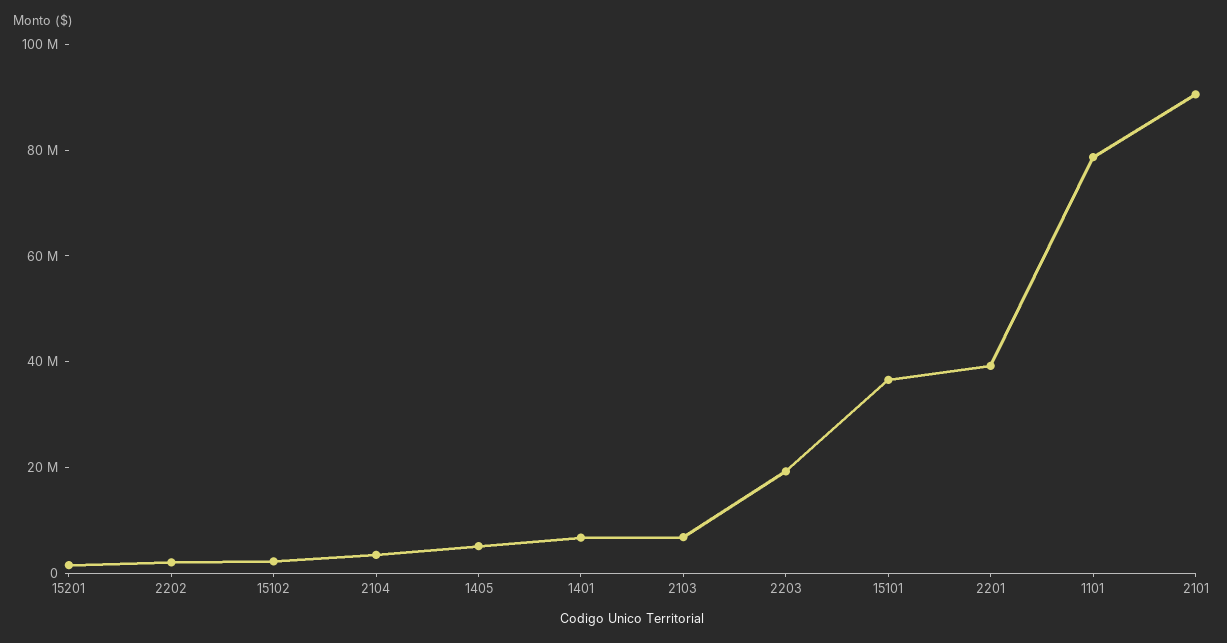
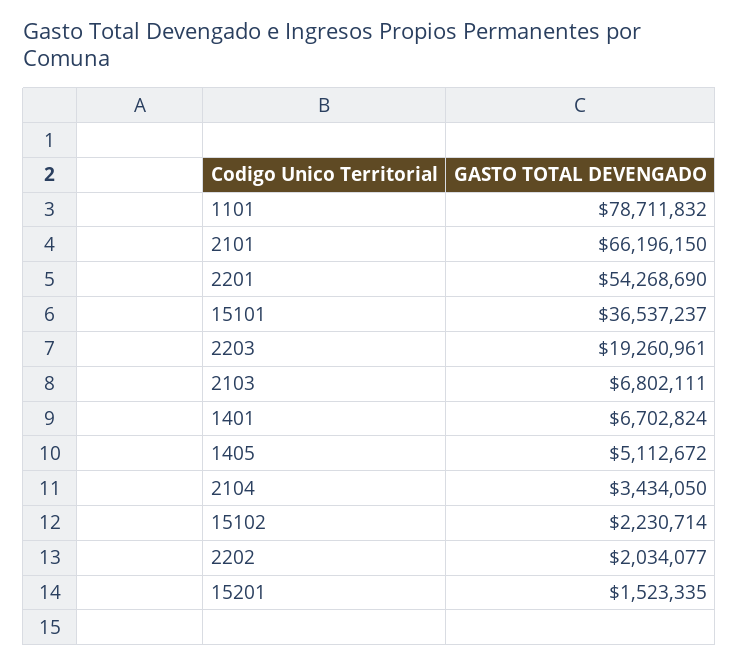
  {
    "15201": 1523335,
    "2202": 2034077,
    "15102": 2230714,
    "2104": 3434050,
    "1405": 5112672,
    "1401": 6702824,
    "2103": 6802111,
    "2203": 19260961,
    "15101": 36537237,
-   "2201": 40000000,
+   "2201": 54268690,
    "1101": 78711832,
-   "2101": 90000000
+   "2101": 66196150
  }

